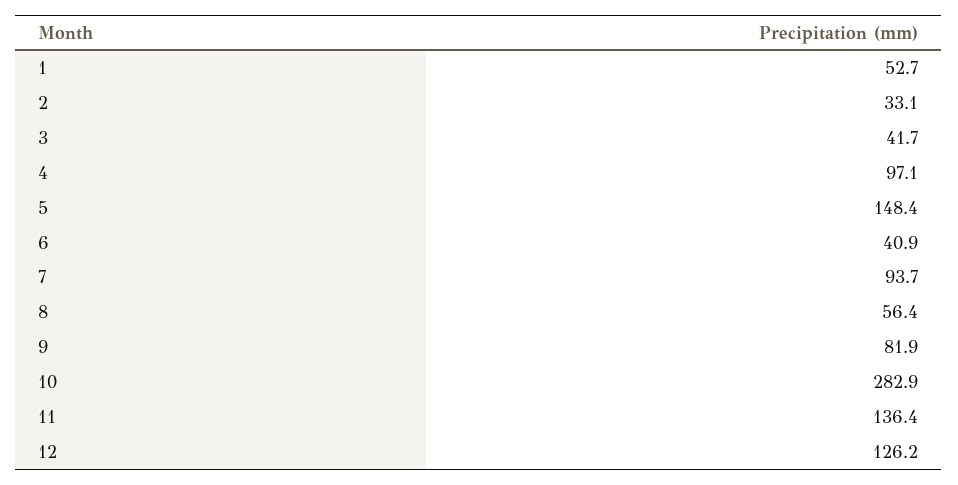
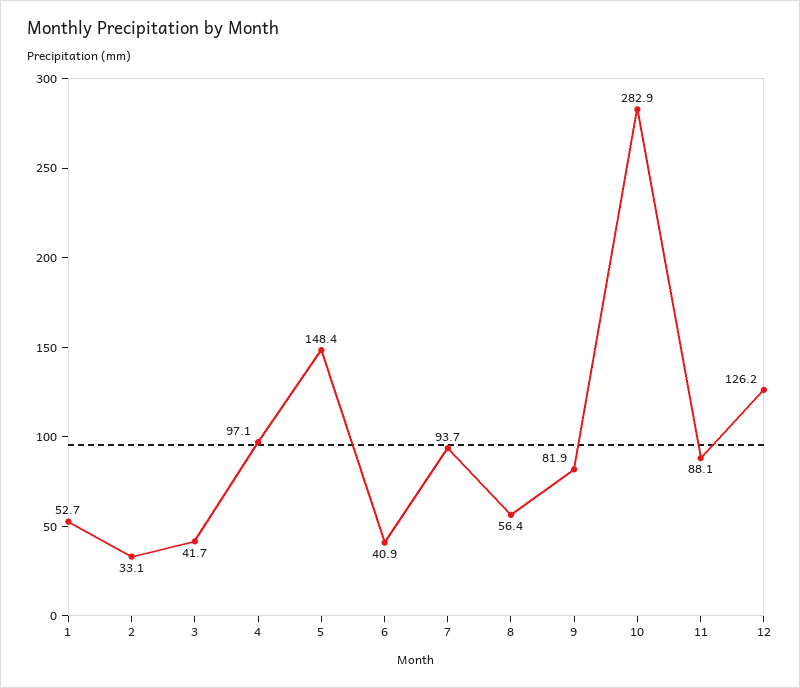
  {
    "1": 52.7,
    "2": 33.1,
    "3": 41.7,
    "4": 97.1,
    "5": 148.4,
    "6": 40.9,
    "7": 93.7,
    "8": 56.4,
    "9": 81.9,
    "10": 282.9,
-   "11": 136.4,
+   "11": 88.1,
    "12": 126.2
  }

